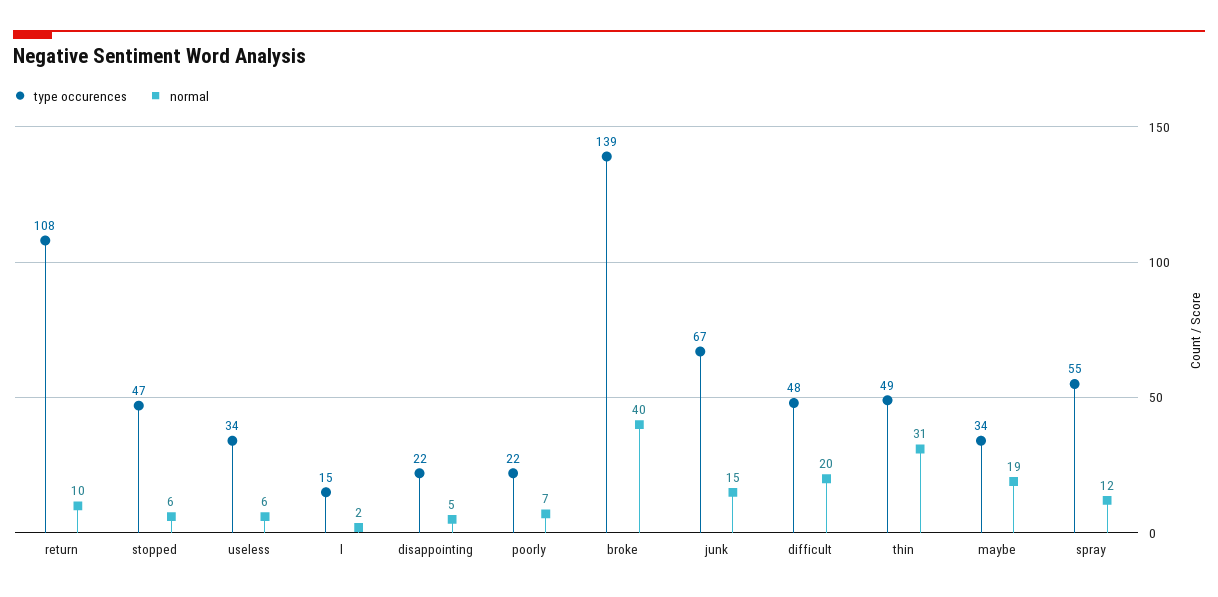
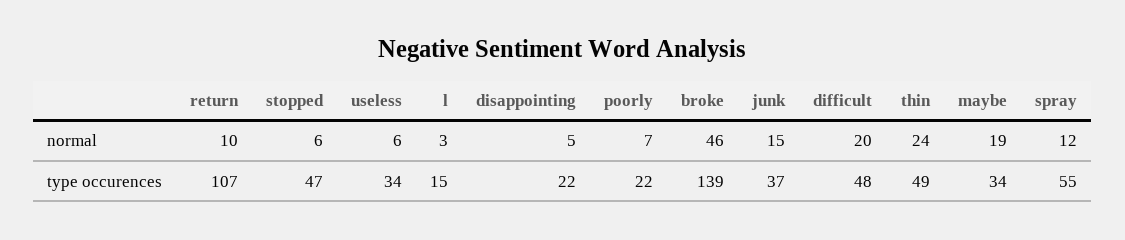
  {
    "type occurences": {
-     "return": 108,
+     "return": 107,
      "stopped": 47,
      "useless": 34,
      "l": 15,
      "disappointing": 22,
      "poorly": 22,
      "broke": 139,
-     "junk": 67,
+     "junk": 37,
      "difficult": 48,
      "thin": 49,
      "maybe": 34,
      "spray": 55
    },
    "normal": {
      "return": 10,
      "stopped": 6,
      "useless": 6,
-     "l": 2,
+     "l": 3,
      "disappointing": 5,
      "poorly": 7,
-     "broke": 40,
+     "broke": 46,
      "junk": 15,
      "difficult": 20,
-     "thin": 31,
+     "thin": 24,
      "maybe": 19,
      "spray": 12
    }
  }

